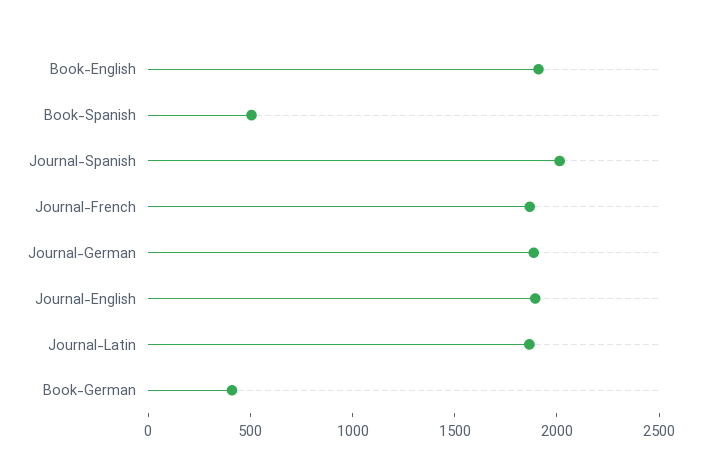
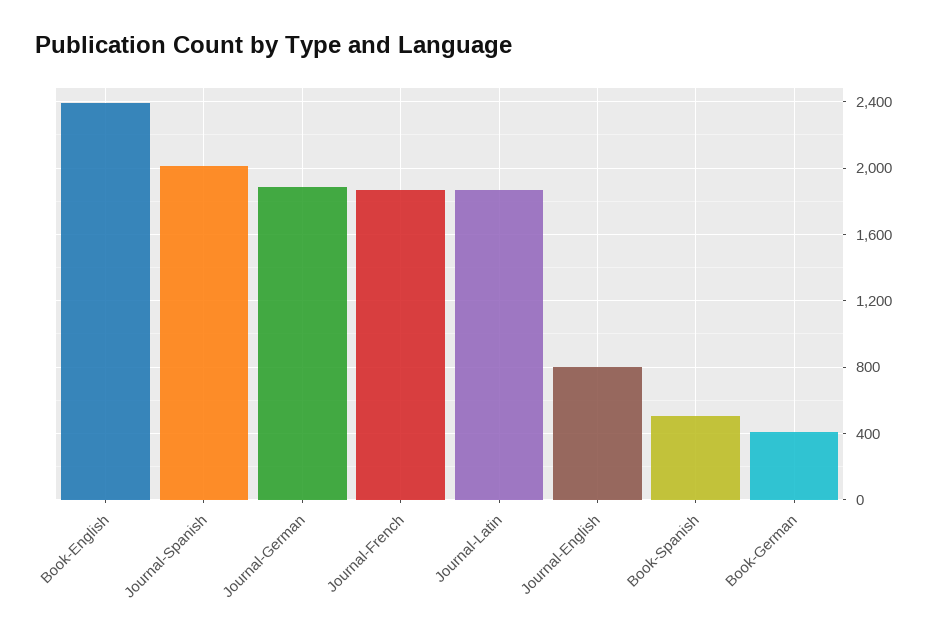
  {
-   "Book-English": 1900,
+   "Book-English": 2400,
    "Book-Spanish": 500,
    "Journal-Spanish": 2000,
    "Journal-French": 1850,
    "Journal-German": 1900,
-   "Journal-English": 1900,
+   "Journal-English": 800,
    "Journal-Latin": 1850,
    "Book-German": 400
  }

